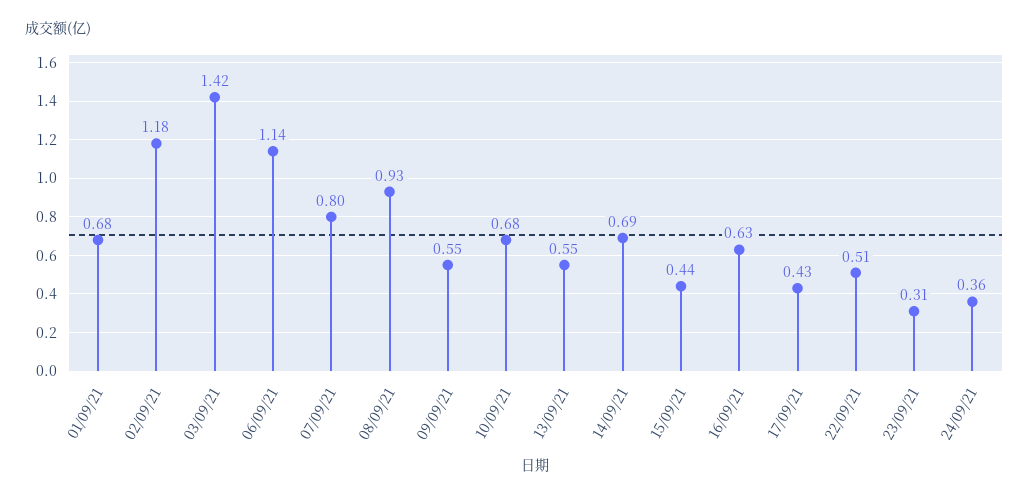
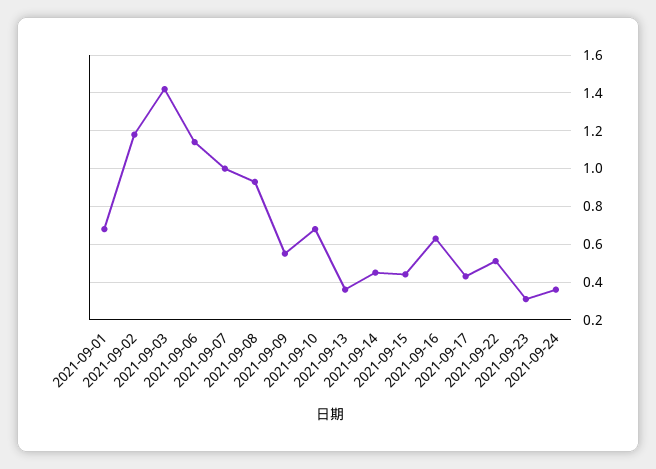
  {
    "01/09/21": 0.68,
    "02/09/21": 1.18,
    "03/09/21": 1.42,
    "06/09/21": 1.14,
-   "07/09/21": 0.8,
+   "07/09/21": 1,
    "08/09/21": 0.93,
    "09/09/21": 0.55,
    "10/09/21": 0.68,
-   "13/09/21": 0.55,
+   "13/09/21": 0.35,
-   "14/09/21": 0.69,
+   "14/09/21": 0.45,
    "15/09/21": 0.44,
    "16/09/21": 0.63,
    "17/09/21": 0.43,
    "22/09/21": 0.51,
    "23/09/21": 0.31,
    "24/09/21": 0.36
  }

